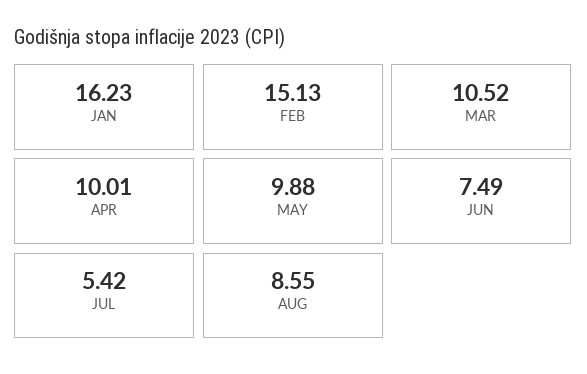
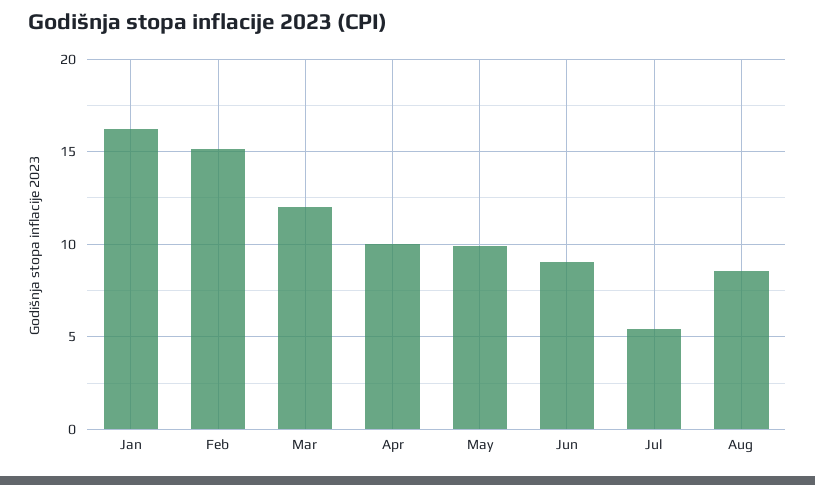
  {
    "JAN": 16.23,
    "FEB": 15.13,
-   "MAR": 10.52,
+   "MAR": 12,
    "APR": 10.01,
    "MAY": 9.88,
-   "JUN": 7.49,
+   "JUN": 9,
    "JUL": 5.42,
    "AUG": 8.55
  }

